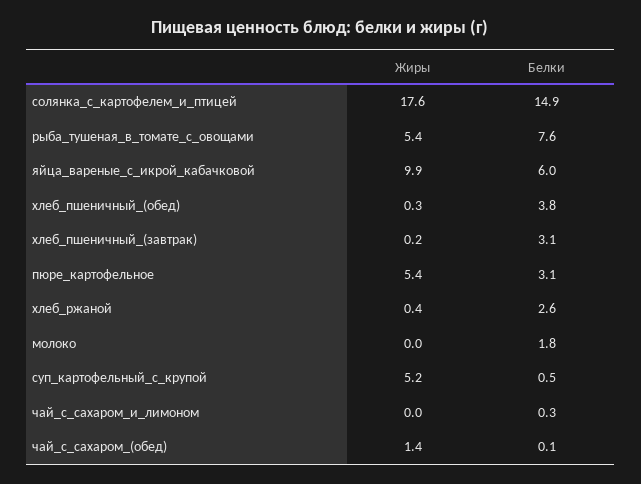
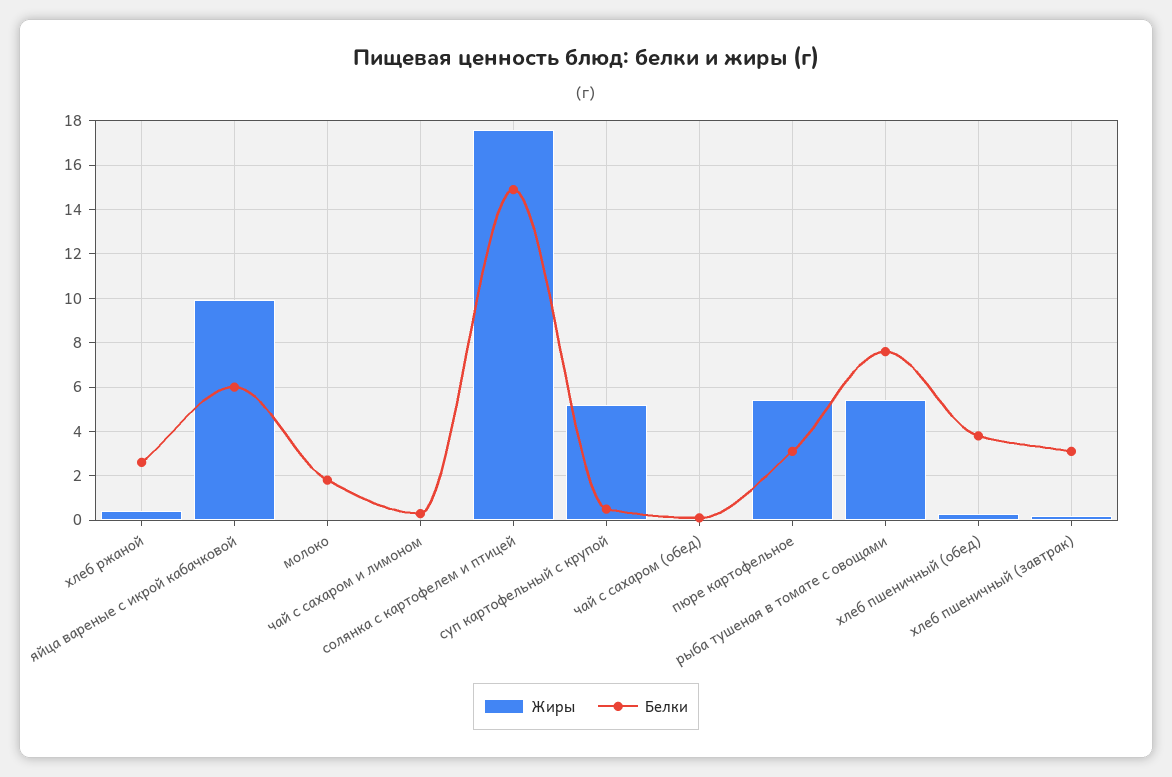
  {
    "Жиры": {
      "солянка_с_картофелем_и_птицей": 17.6,
      "рыба_тушеная_в_томате_с_овощами": 5.4,
      "яйца_вареные_с_икрой_кабачковой": 9.9,
      "хлеб_пшеничный_(обед)": 0.3,
      "хлеб_пшеничный_(завтрак)": 0.2,
      "пюре_картофельное": 5.4,
      "хлеб_ржаной": 0.4,
      "молоко": 0,
      "суп_картофельный_с_крупой": 5.2,
      "чай_с_сахаром_и_лимоном": 0,
-     "чай_с_сахаром_(обед)": 1.4
+     "чай_с_сахаром_(обед)": 0
    },
    "Белки": {
      "солянка_с_картофелем_и_птицей": 14.9,
      "рыба_тушеная_в_томате_с_овощами": 7.6,
      "яйца_вареные_с_икрой_кабачковой": 6,
      "хлеб_пшеничный_(обед)": 3.8,
      "хлеб_пшеничный_(завтрак)": 3.1,
      "пюре_картофельное": 3.1,
      "хлеб_ржаной": 2.6,
      "молоко": 1.8,
      "суп_картофельный_с_крупой": 0.5,
      "чай_с_сахаром_и_лимоном": 0.3,
      "чай_с_сахаром_(обед)": 0.1
    }
  }

